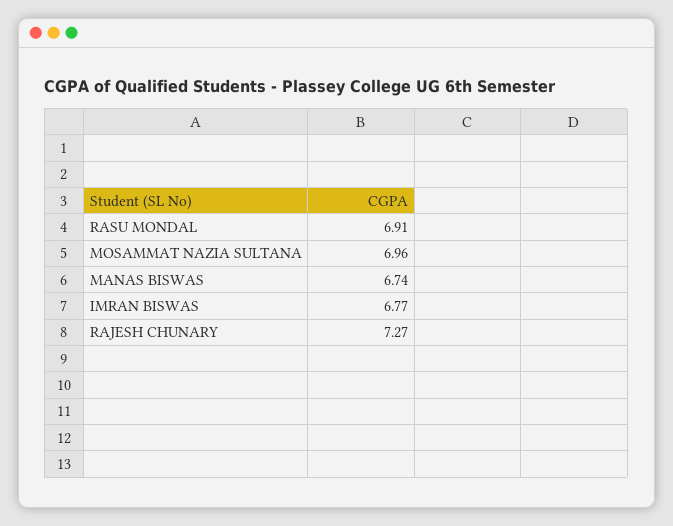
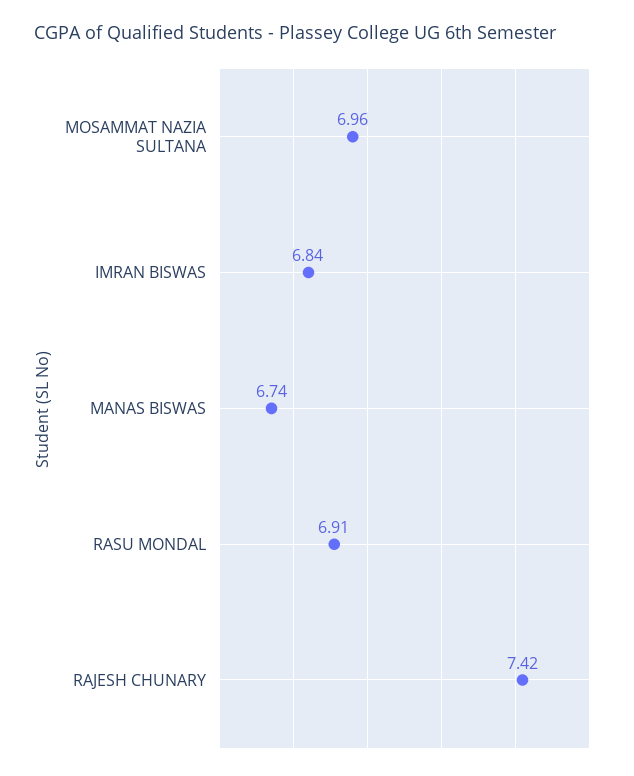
  {
    "RASU MONDAL": 6.91,
    "MOSAMMAT NAZIA SULTANA": 6.96,
    "MANAS BISWAS": 6.74,
-   "IMRAN BISWAS": 6.77,
+   "IMRAN BISWAS": 6.84,
-   "RAJESH CHUNARY": 7.27
+   "RAJESH CHUNARY": 7.42
  }

